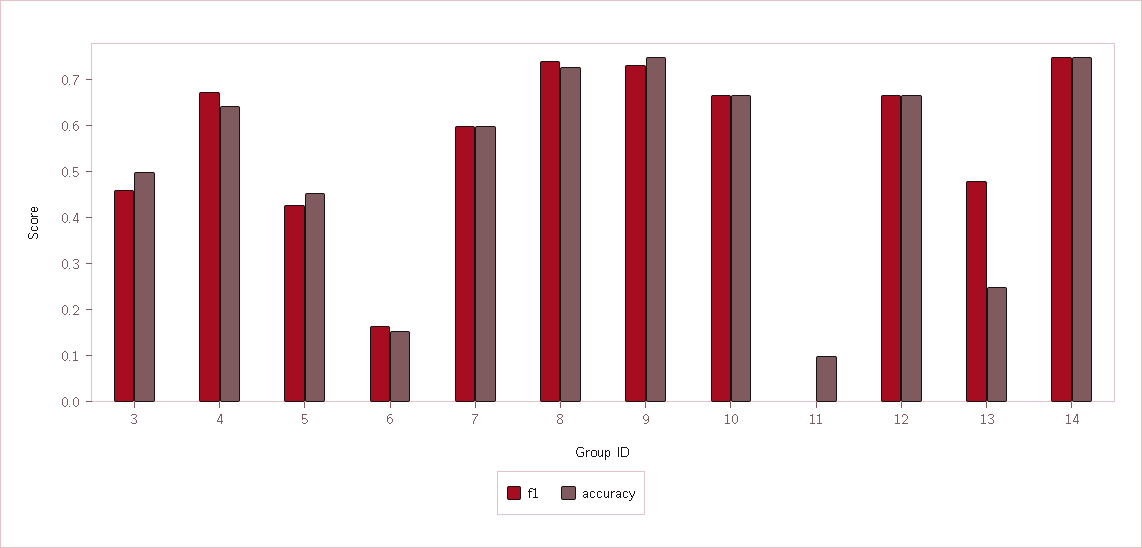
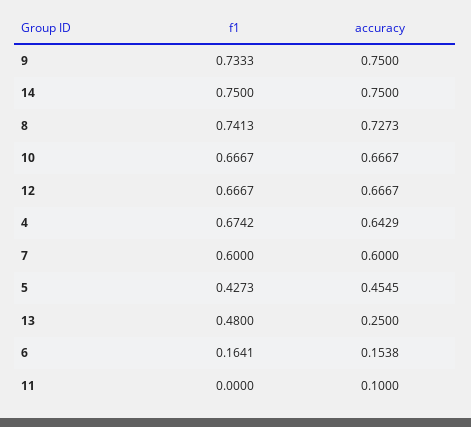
  {
    "f1": {
-     "3": 0.46,
      "4": 0.6742,
      "5": 0.4273,
      "6": 0.1641,
      "7": 0.6,
      "8": 0.7413,
      "9": 0.7333,
      "10": 0.6667,
      "11": 0,
      "12": 0.6667,
      "13": 0.48,
      "14": 0.75
    },
    "accuracy": {
-     "3": 0.5,
      "4": 0.6429,
      "5": 0.4545,
      "6": 0.1538,
      "7": 0.6,
      "8": 0.7273,
      "9": 0.75,
      "10": 0.6667,
      "11": 0.1,
      "12": 0.6667,
      "13": 0.25,
      "14": 0.75
    }
  }

